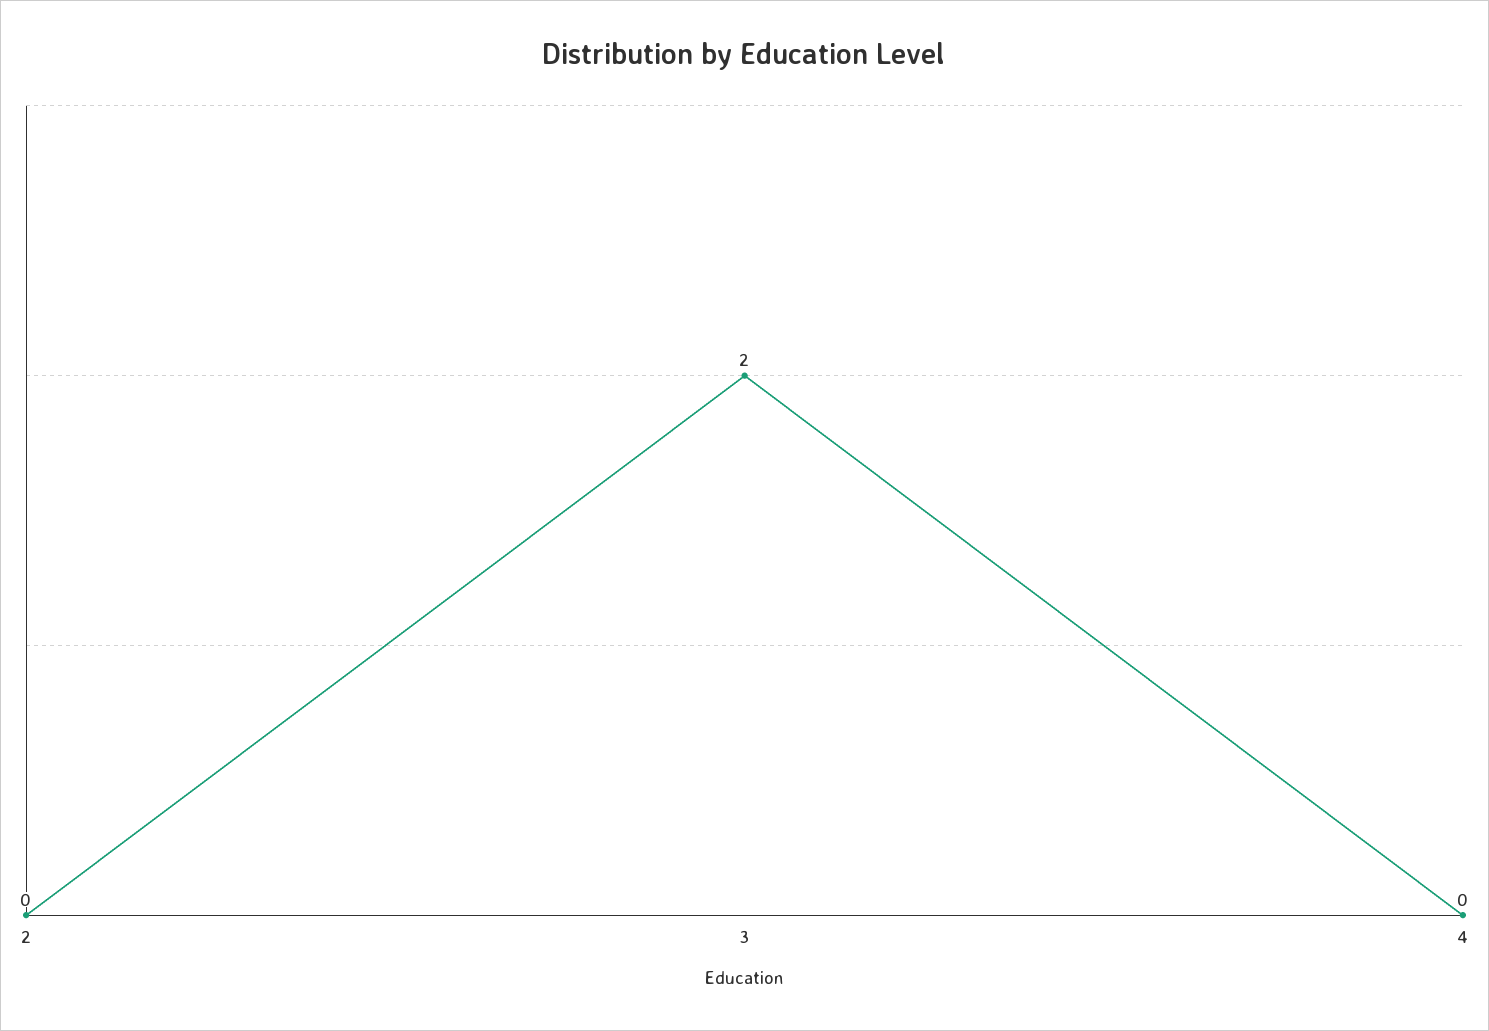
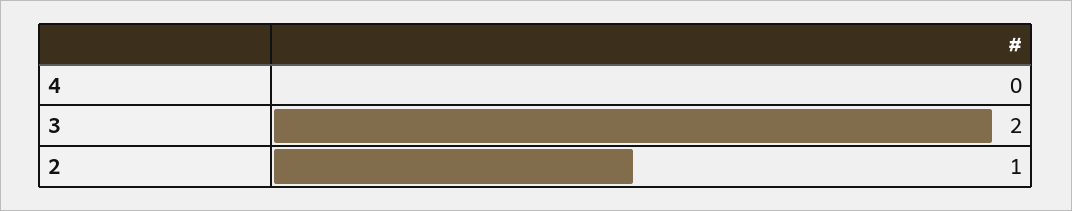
  {
-   "2": 0,
+   "2": 1,
    "3": 2,
    "4": 0
  }

